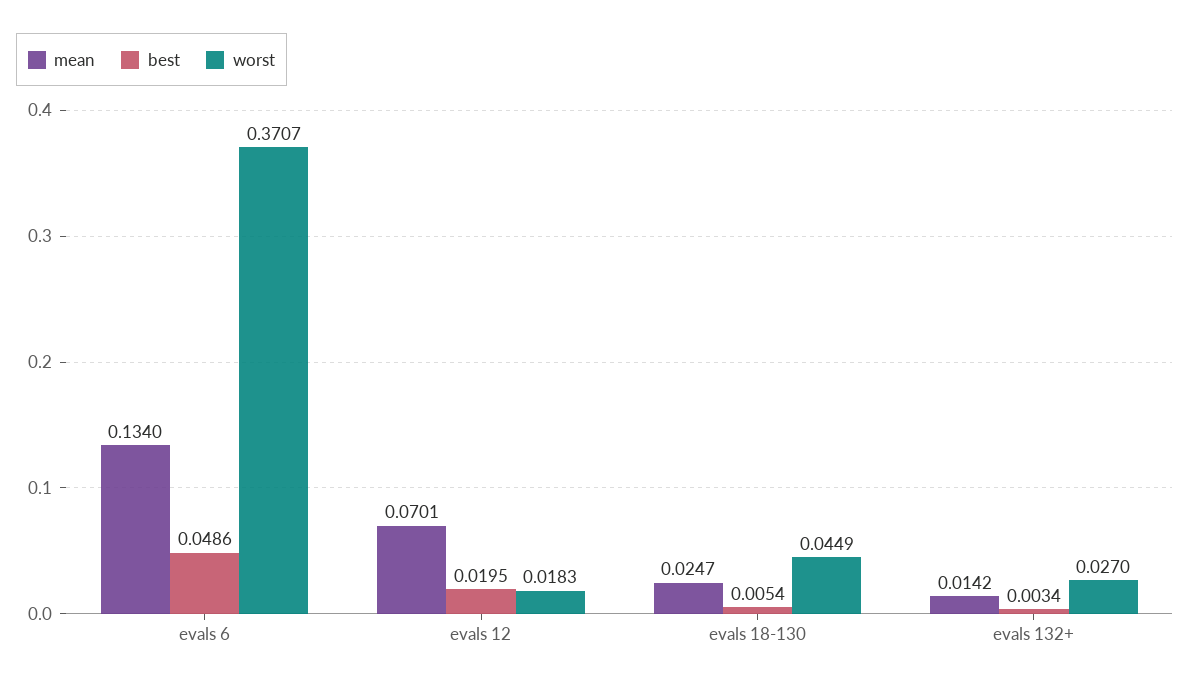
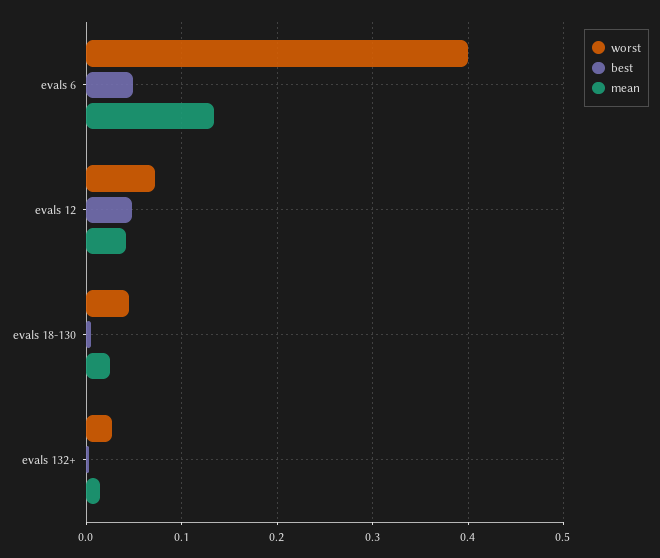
  {
    "mean": {
      "evals 6": 0.134,
-     "evals 12": 0.0701,
+     "evals 12": 0.04,
      "evals 18-130": 0.0247,
      "evals 132+": 0.0142
    },
    "best": {
      "evals 6": 0.0486,
-     "evals 12": 0.0195,
+     "evals 12": 0.05,
      "evals 18-130": 0.0054,
      "evals 132+": 0.0034
    },
    "worst": {
-     "evals 6": 0.3707,
+     "evals 6": 0.4,
-     "evals 12": 0.0183,
+     "evals 12": 0.07,
      "evals 18-130": 0.0449,
      "evals 132+": 0.027
    }
  }

